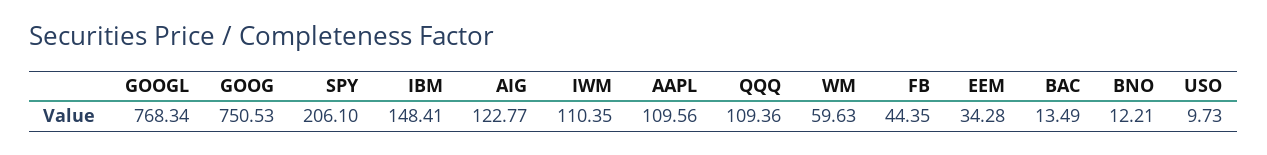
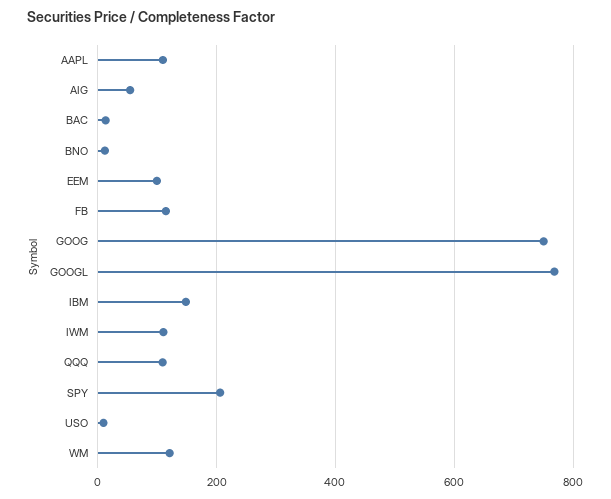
  {
    "GOOGL": 768.34,
    "GOOG": 750.53,
    "SPY": 206.1,
    "IBM": 148.41,
-   "AIG": 122.77,
+   "AIG": 60,
    "IWM": 110.35,
    "AAPL": 109.56,
    "QQQ": 109.36,
-   "WM": 59.63,
+   "WM": 120,
-   "FB": 44.35,
+   "FB": 120,
-   "EEM": 34.28,
+   "EEM": 100,
    "BAC": 13.49,
    "BNO": 12.21,
    "USO": 9.73
  }

